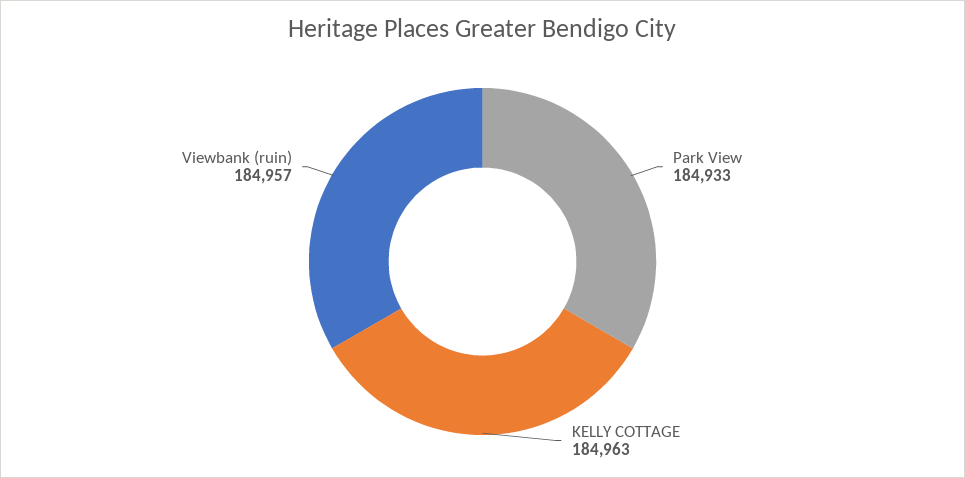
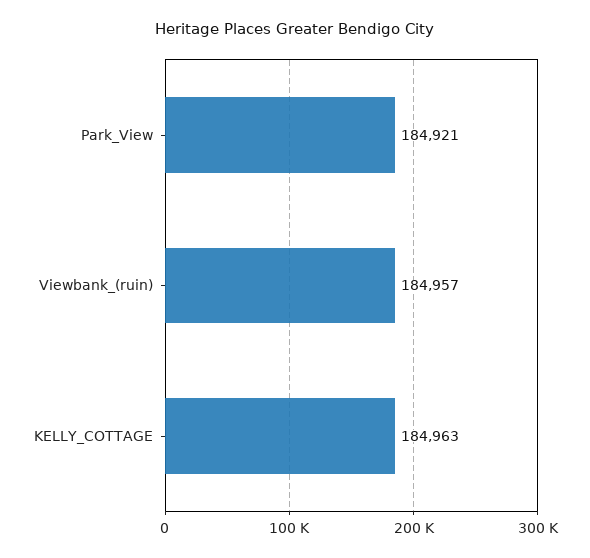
  {
-   "Park View": 184933,
+   "Park View": 184921,
    "KELLY COTTAGE": 184963,
    "Viewbank (ruin)": 184957
  }

